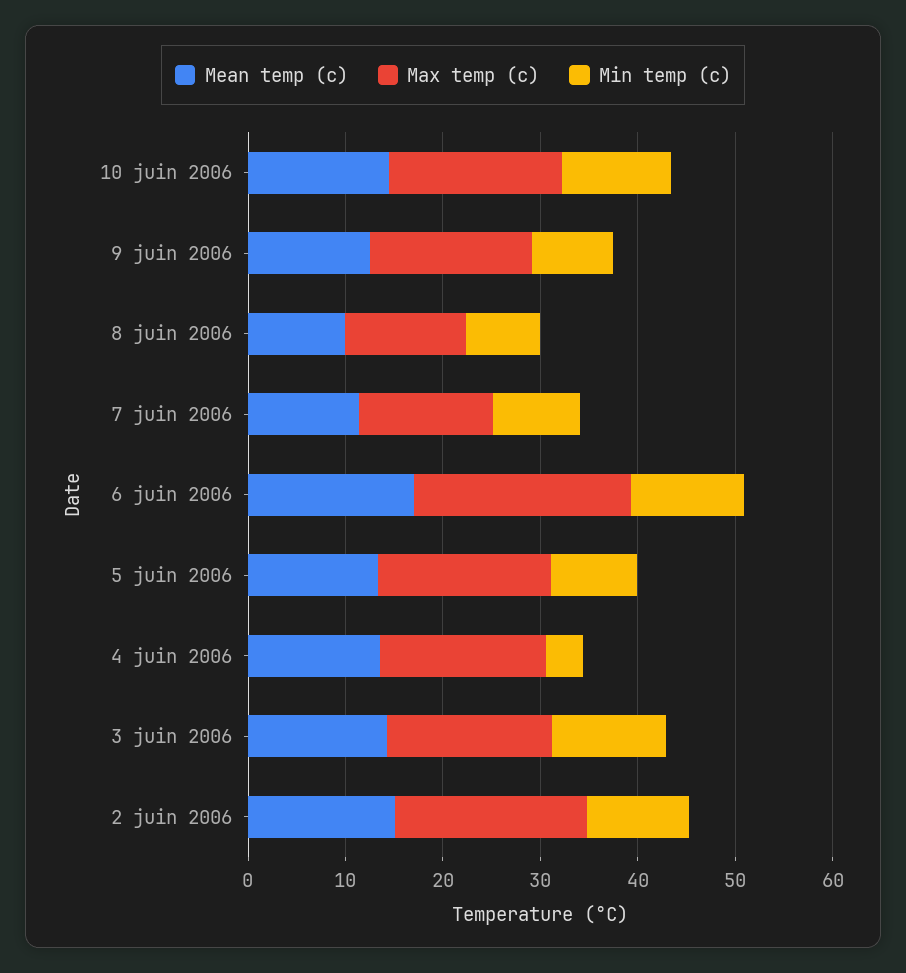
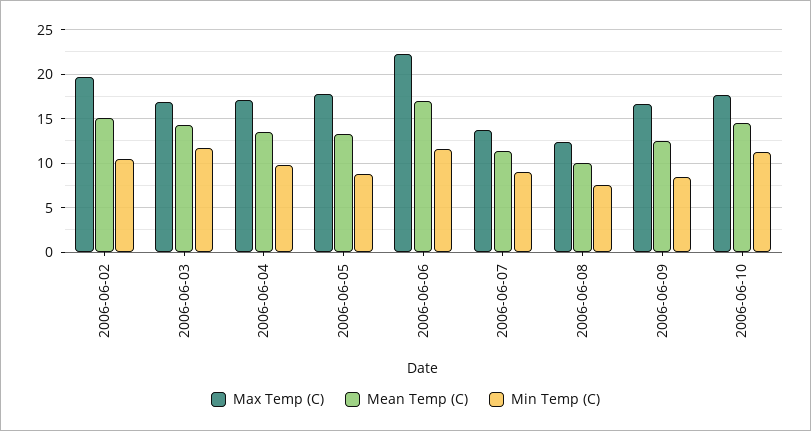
  {
    "Mean temp (c)": {
      "10 juin 2006": 15,
      "9 juin 2006": 13,
      "8 juin 2006": 10,
      "7 juin 2006": 11,
      "6 juin 2006": 17,
      "5 juin 2006": 13,
      "4 juin 2006": 14,
      "3 juin 2006": 14,
      "2 juin 2006": 15
    },
    "Max temp (c)": {
      "10 juin 2006": 18,
      "9 juin 2006": 17,
      "8 juin 2006": 12,
      "7 juin 2006": 14,
      "6 juin 2006": 22,
      "5 juin 2006": 18,
      "4 juin 2006": 17,
      "3 juin 2006": 17,
      "2 juin 2006": 20
    },
    "Min temp (c)": {
      "10 juin 2006": 11,
      "9 juin 2006": 8,
      "8 juin 2006": 8,
      "7 juin 2006": 9,
      "6 juin 2006": 12,
      "5 juin 2006": 9,
-     "4 juin 2006": 4,
+     "4 juin 2006": 10,
      "3 juin 2006": 12,
      "2 juin 2006": 11
    }
  }

